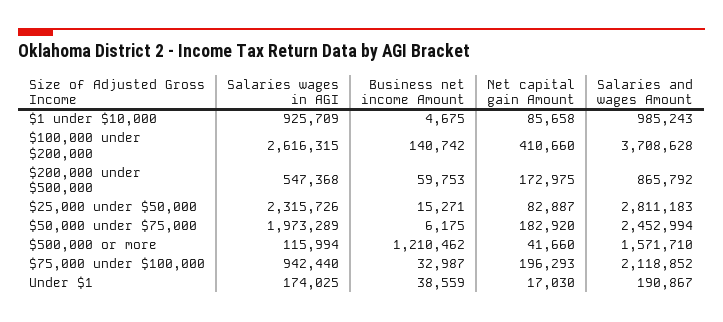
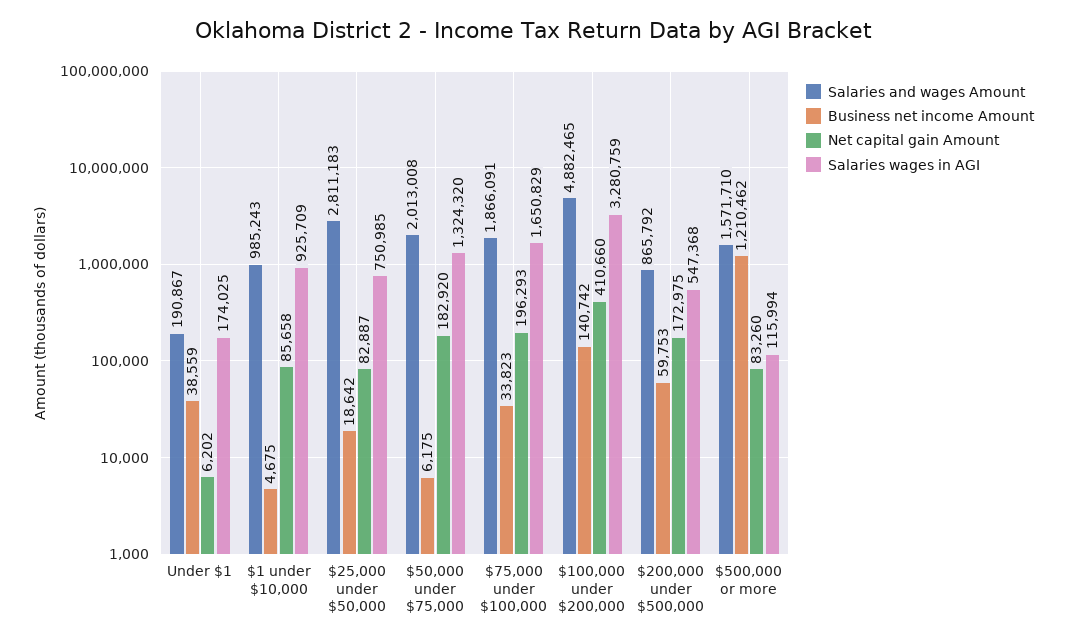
  {
    "Salaries wages in AGI": {
      "$1 under $10,000": 925709,
-     "$100,000 under $200,000": 2616315,
+     "$100,000 under $200,000": 3280759,
      "$200,000 under $500,000": 547368,
-     "$25,000 under $50,000": 2315726,
+     "$25,000 under $50,000": 750985,
-     "$50,000 under $75,000": 1973289,
+     "$50,000 under $75,000": 1324320,
      "$500,000 or more": 115994,
-     "$75,000 under $100,000": 942440,
+     "$75,000 under $100,000": 1650829,
      "Under $1": 174025
    },
    "Business net income Amount": {
      "$1 under $10,000": 4675,
      "$100,000 under $200,000": 140742,
      "$200,000 under $500,000": 59753,
-     "$25,000 under $50,000": 15271,
+     "$25,000 under $50,000": 18642,
      "$50,000 under $75,000": 6175,
      "$500,000 or more": 1210462,
-     "$75,000 under $100,000": 32987,
+     "$75,000 under $100,000": 33823,
      "Under $1": 38559
    },
    "Net capital gain Amount": {
      "$1 under $10,000": 85658,
      "$100,000 under $200,000": 410660,
      "$200,000 under $500,000": 172975,
      "$25,000 under $50,000": 82887,
      "$50,000 under $75,000": 182920,
-     "$500,000 or more": 41660,
+     "$500,000 or more": 83260,
      "$75,000 under $100,000": 196293,
-     "Under $1": 17030
+     "Under $1": 6202
    },
    "Salaries and wages Amount": {
      "$1 under $10,000": 985243,
-     "$100,000 under $200,000": 3708628,
+     "$100,000 under $200,000": 4882465,
      "$200,000 under $500,000": 865792,
      "$25,000 under $50,000": 2811183,
-     "$50,000 under $75,000": 2452994,
+     "$50,000 under $75,000": 2013008,
      "$500,000 or more": 1571710,
-     "$75,000 under $100,000": 2118852,
+     "$75,000 under $100,000": 1866091,
      "Under $1": 190867
    }
  }

